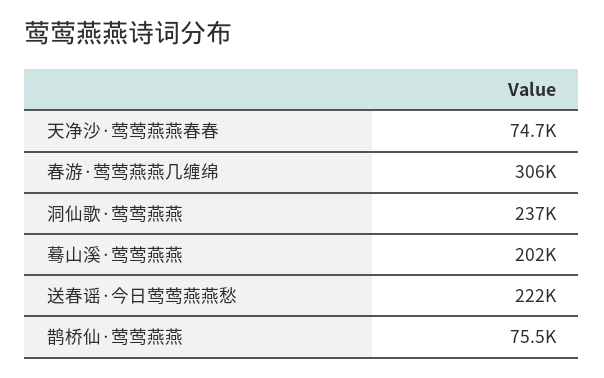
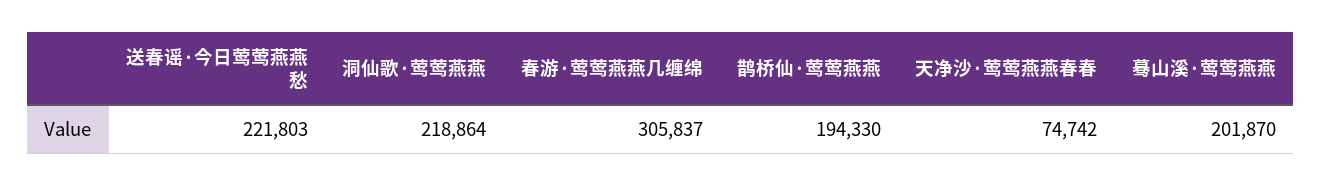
  {
    "天净沙·莺莺燕燕春春": 74742,
    "春游·莺莺燕燕几缠绵": 305837,
-   "洞仙歌·莺莺燕燕": 237000,
+   "洞仙歌·莺莺燕燕": 218864,
    "蓦山溪·莺莺燕燕": 201870,
    "送春谣·今日莺莺燕燕愁": 221803,
-   "鹊桥仙·莺莺燕燕": 75500
+   "鹊桥仙·莺莺燕燕": 194330
  }

